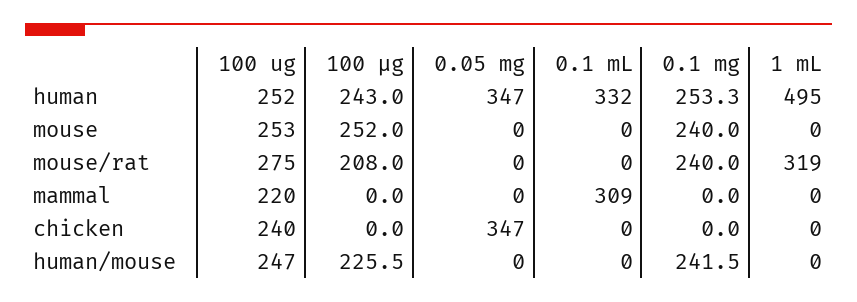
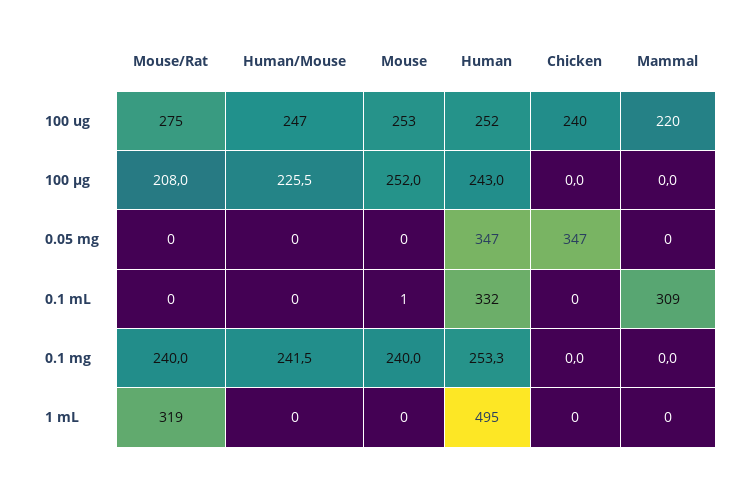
  {
    "100 ug": {
      "human": 252,
      "mouse": 253,
      "mouse/rat": 275,
      "mammal": 220,
      "chicken": 240,
      "human/mouse": 247
    },
    "100 μg": {
      "human": 243,
      "mouse": 252,
      "mouse/rat": 208,
      "mammal": 0,
      "chicken": 0,
      "human/mouse": 225.5
    },
    "0.05 mg": {
      "human": 347,
      "mouse": 0,
      "mouse/rat": 0,
      "mammal": 0,
      "chicken": 347,
      "human/mouse": 0
    },
    "0.1 mL": {
      "human": 332,
-     "mouse": 0,
+     "mouse": 1,
      "mouse/rat": 0,
      "mammal": 309,
      "chicken": 0,
      "human/mouse": 0
    },
    "0.1 mg": {
      "human": 253.3,
      "mouse": 240,
      "mouse/rat": 240,
      "mammal": 0,
      "chicken": 0,
      "human/mouse": 241.5
    },
    "1 mL": {
      "human": 495,
      "mouse": 0,
      "mouse/rat": 319,
      "mammal": 0,
      "chicken": 0,
      "human/mouse": 0
    }
  }

